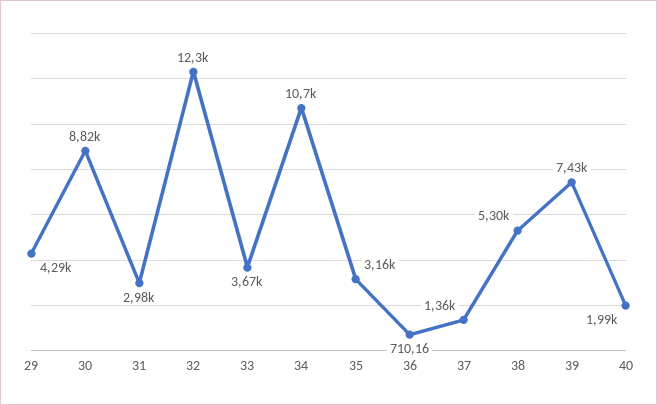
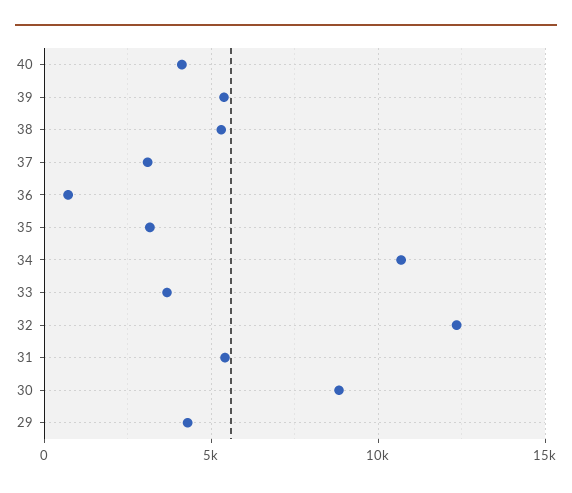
  {
    "29": 4290,
    "30": 8820,
-   "31": 2980,
+   "31": 5500,
    "32": 12300,
    "33": 3670,
    "34": 10700,
    "35": 3160,
    "36": 710.16,
-   "37": 1360,
+   "37": 3000,
    "38": 5300,
-   "39": 7430,
+   "39": 5500,
-   "40": 1990
+   "40": 4000
  }

